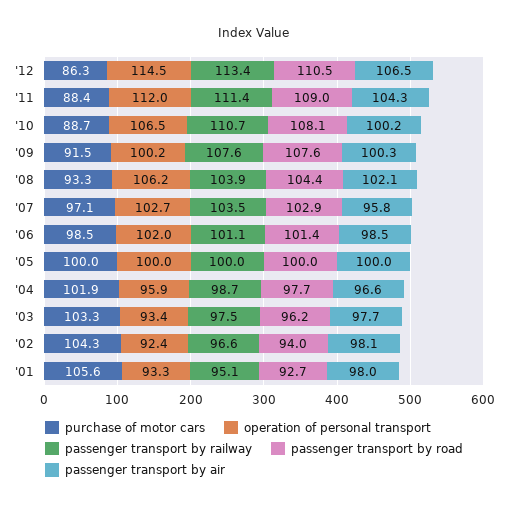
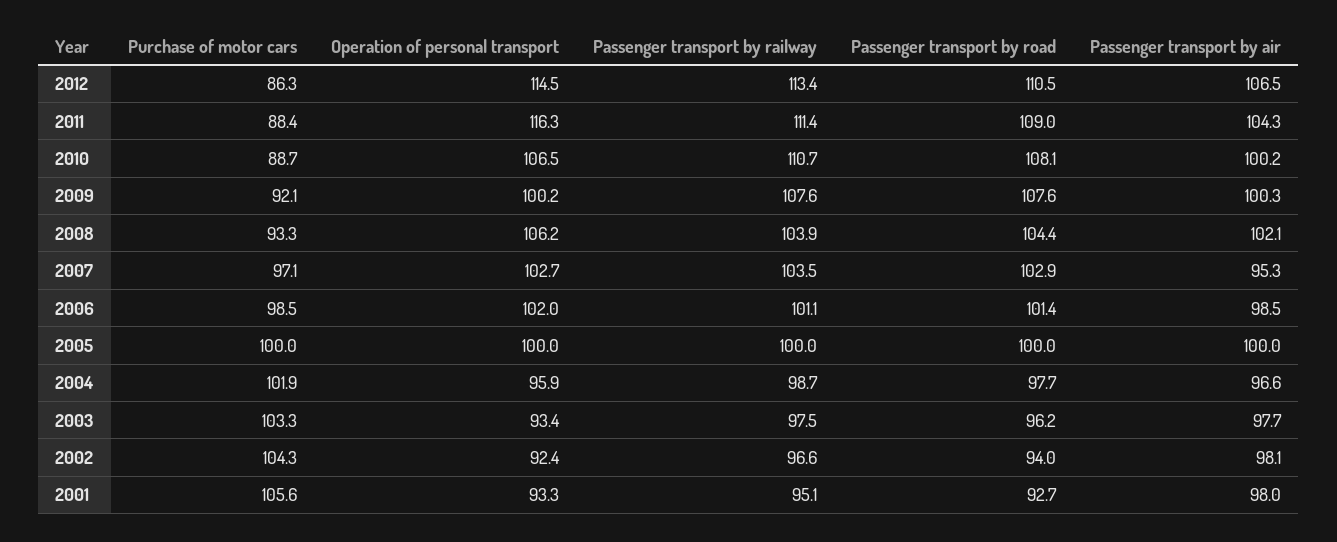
  {
    "purchase of motor cars": {
      "'12": 86.3,
      "'11": 88.4,
      "'10": 88.7,
-     "'09": 91.5,
+     "'09": 92.1,
      "'08": 93.3,
      "'07": 97.1,
      "'06": 98.5,
      "'05": 100,
      "'04": 101.9,
      "'03": 103.3,
      "'02": 104.3,
      "'01": 105.6
    },
    "operation of personal transport": {
      "'12": 114.5,
-     "'11": 112,
+     "'11": 116.3,
      "'10": 106.5,
      "'09": 100.2,
      "'08": 106.2,
      "'07": 102.7,
      "'06": 102,
      "'05": 100,
      "'04": 95.9,
      "'03": 93.4,
      "'02": 92.4,
      "'01": 93.3
    },
    "passenger transport by railway": {
      "'12": 113.4,
      "'11": 111.4,
      "'10": 110.7,
      "'09": 107.6,
      "'08": 103.9,
      "'07": 103.5,
      "'06": 101.1,
      "'05": 100,
      "'04": 98.7,
      "'03": 97.5,
      "'02": 96.6,
      "'01": 95.1
    },
    "passenger transport by road": {
      "'12": 110.5,
      "'11": 109,
      "'10": 108.1,
      "'09": 107.6,
      "'08": 104.4,
      "'07": 102.9,
      "'06": 101.4,
      "'05": 100,
      "'04": 97.7,
      "'03": 96.2,
      "'02": 94,
      "'01": 92.7
    },
    "passenger transport by air": {
      "'12": 106.5,
      "'11": 104.3,
      "'10": 100.2,
      "'09": 100.3,
      "'08": 102.1,
-     "'07": 95.8,
+     "'07": 95.3,
      "'06": 98.5,
      "'05": 100,
      "'04": 96.6,
      "'03": 97.7,
      "'02": 98.1,
      "'01": 98
    }
  }

